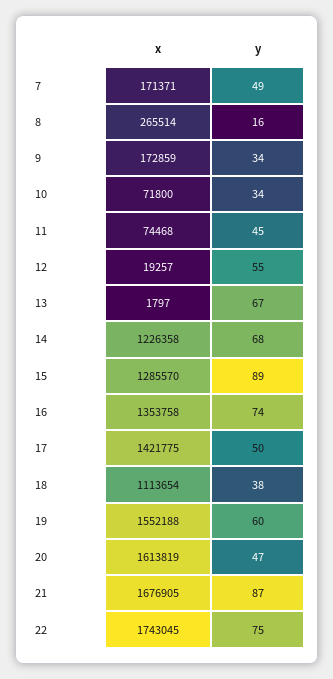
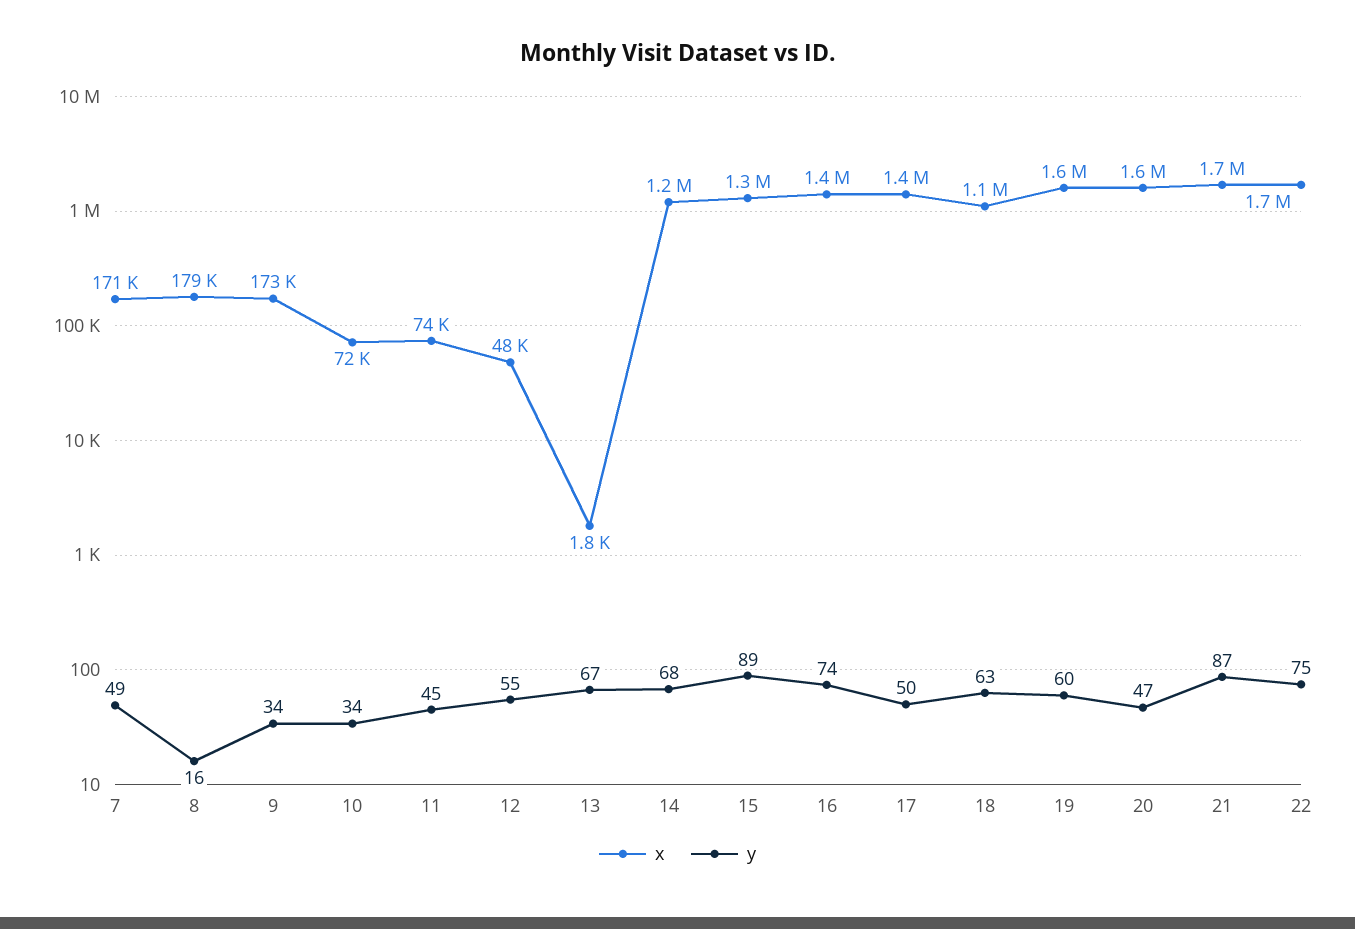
  {
    "x": {
      "7": 171371,
-     "8": 265514,
+     "8": 179000,
      "9": 172859,
      "10": 71800,
      "11": 74468,
-     "12": 19257,
+     "12": 48000,
      "13": 1797,
      "14": 1226358,
      "15": 1285570,
      "16": 1353758,
      "17": 1421775,
      "18": 1113654,
      "19": 1552188,
      "20": 1613819,
      "21": 1676905,
      "22": 1743045
    },
    "y": {
      "7": 49,
      "8": 16,
      "9": 34,
      "10": 34,
      "11": 45,
      "12": 55,
      "13": 67,
      "14": 68,
      "15": 89,
      "16": 74,
      "17": 50,
-     "18": 38,
+     "18": 63,
      "19": 60,
      "20": 47,
      "21": 87,
      "22": 75
    }
  }

